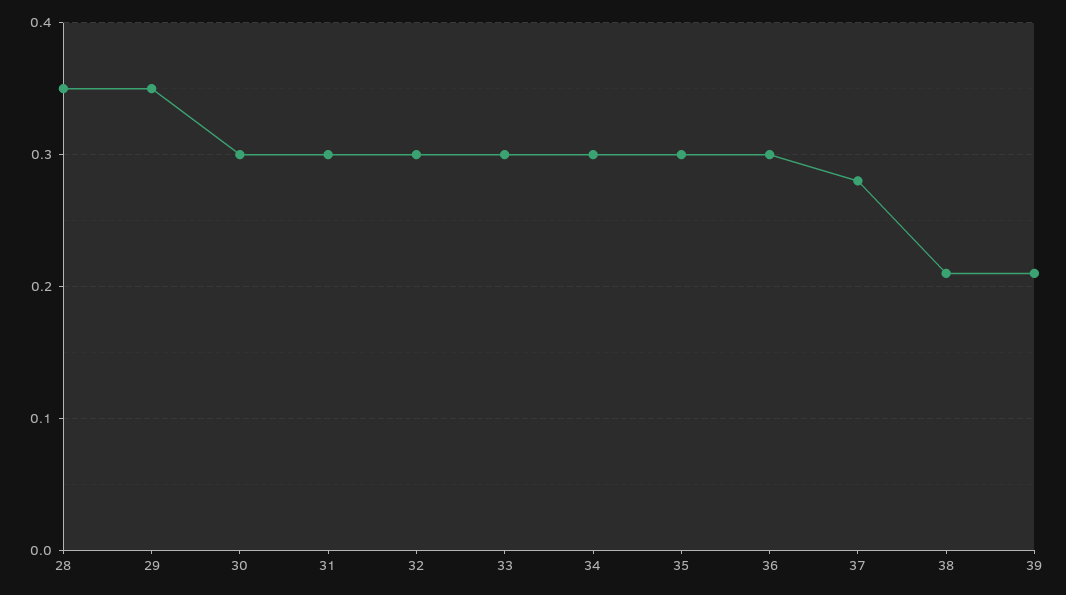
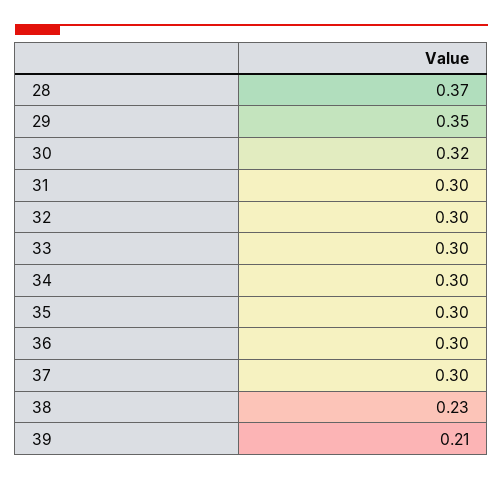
  {
-   "28": 0.35,
+   "28": 0.37,
    "29": 0.35,
-   "30": 0.3,
+   "30": 0.32,
    "31": 0.3,
    "32": 0.3,
    "33": 0.3,
    "34": 0.3,
    "35": 0.3,
    "36": 0.3,
-   "37": 0.28,
+   "37": 0.3,
-   "38": 0.21,
+   "38": 0.23,
    "39": 0.21
  }

